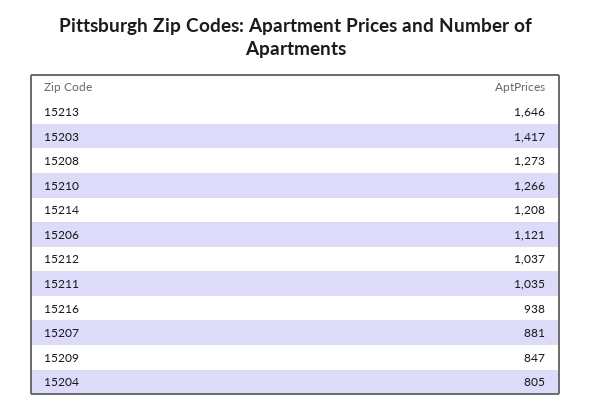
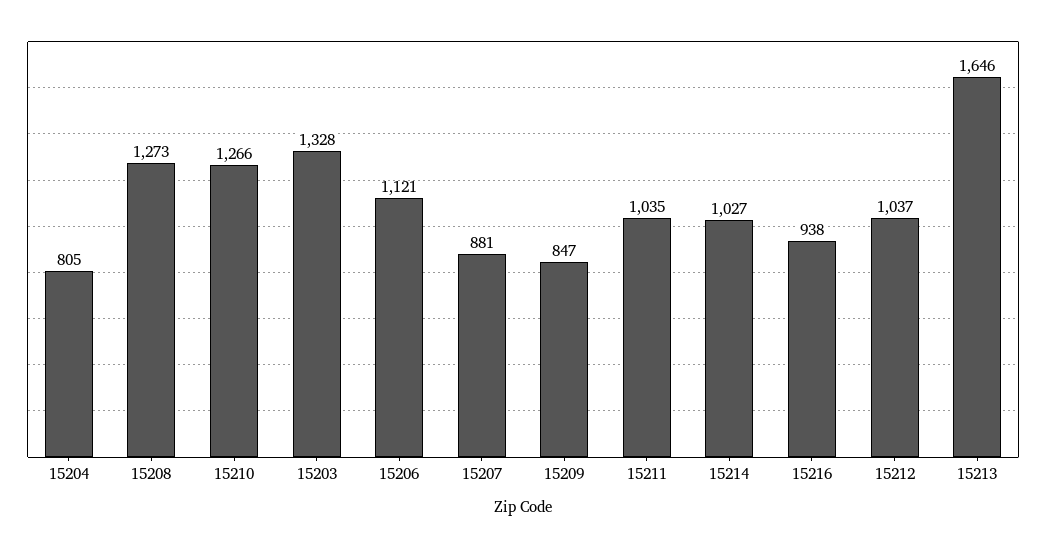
  {
    "15213": 1646,
-   "15203": 1417,
+   "15203": 1328,
    "15208": 1273,
    "15210": 1266,
-   "15214": 1208,
+   "15214": 1027,
    "15206": 1121,
    "15212": 1037,
    "15211": 1035,
    "15216": 938,
    "15207": 881,
    "15209": 847,
    "15204": 805
  }

